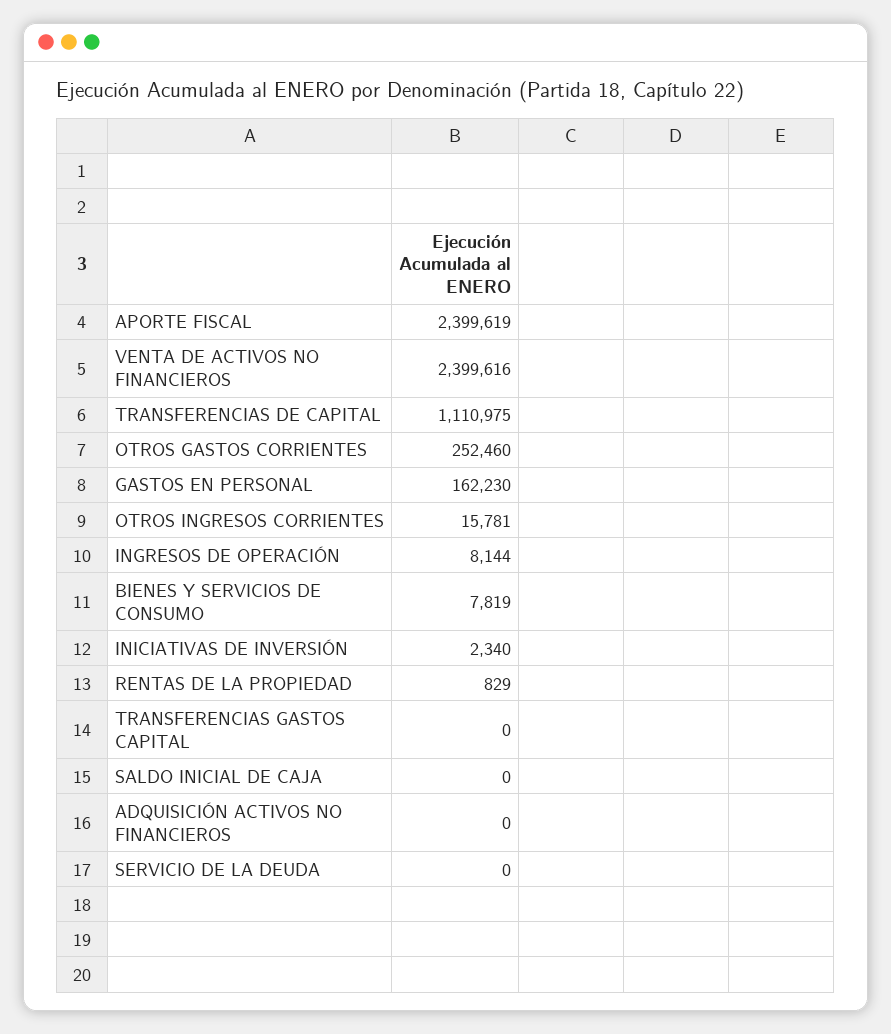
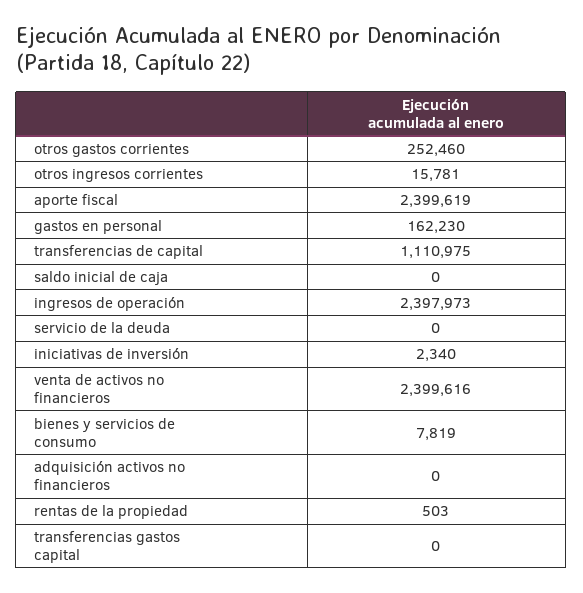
  {
    "APORTE FISCAL": 2399619,
    "VENTA DE ACTIVOS NO FINANCIEROS": 2399616,
    "TRANSFERENCIAS DE CAPITAL": 1110975,
    "OTROS GASTOS CORRIENTES": 252460,
    "GASTOS EN PERSONAL": 162230,
    "OTROS INGRESOS CORRIENTES": 15781,
-   "INGRESOS DE OPERACIÓN": 8144,
+   "INGRESOS DE OPERACIÓN": 2397973,
    "BIENES Y SERVICIOS DE CONSUMO": 7819,
    "INICIATIVAS DE INVERSIÓN": 2340,
-   "RENTAS DE LA PROPIEDAD": 829,
+   "RENTAS DE LA PROPIEDAD": 503,
    "TRANSFERENCIAS GASTOS CAPITAL": 0,
    "SALDO INICIAL DE CAJA": 0,
    "ADQUISICIÓN ACTIVOS NO FINANCIEROS": 0,
    "SERVICIO DE LA DEUDA": 0
  }

